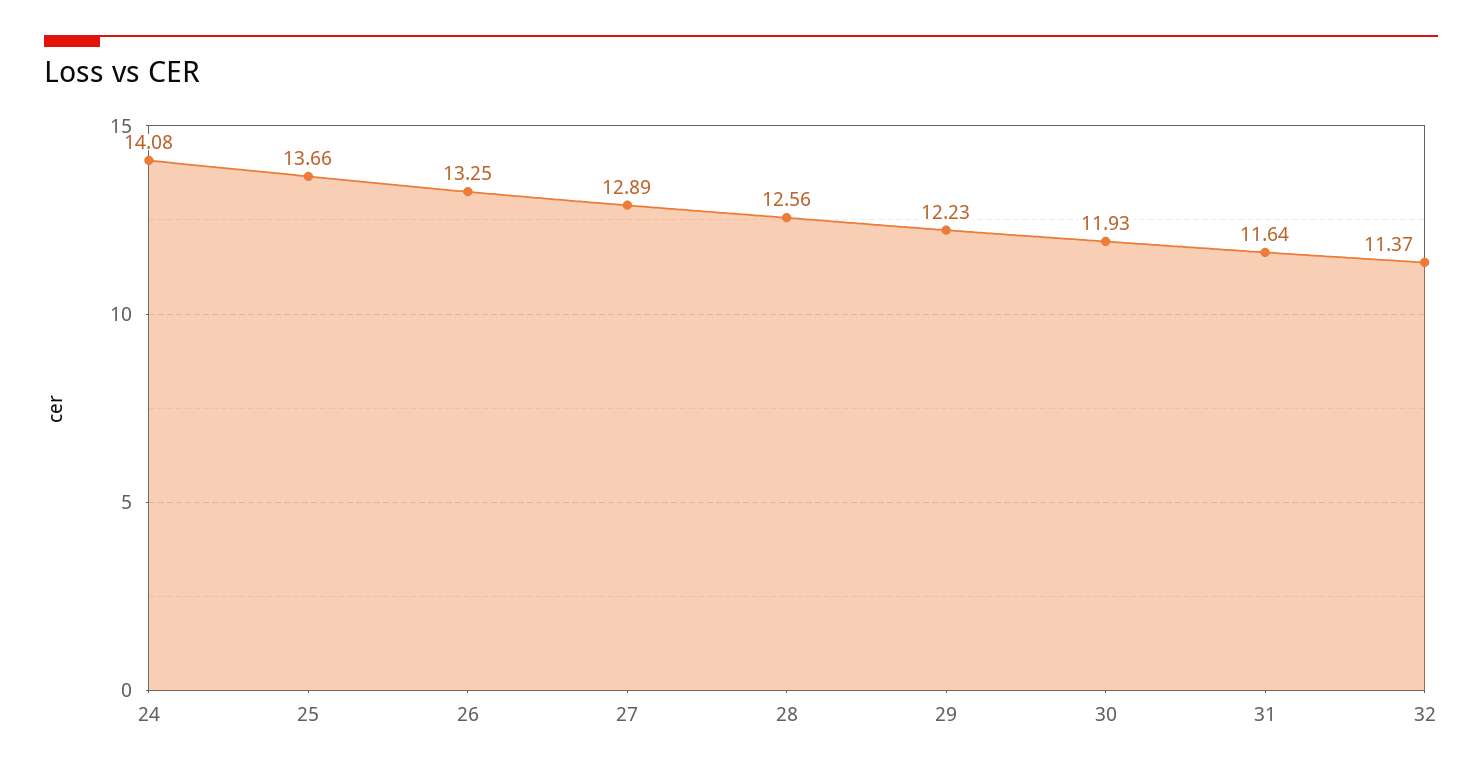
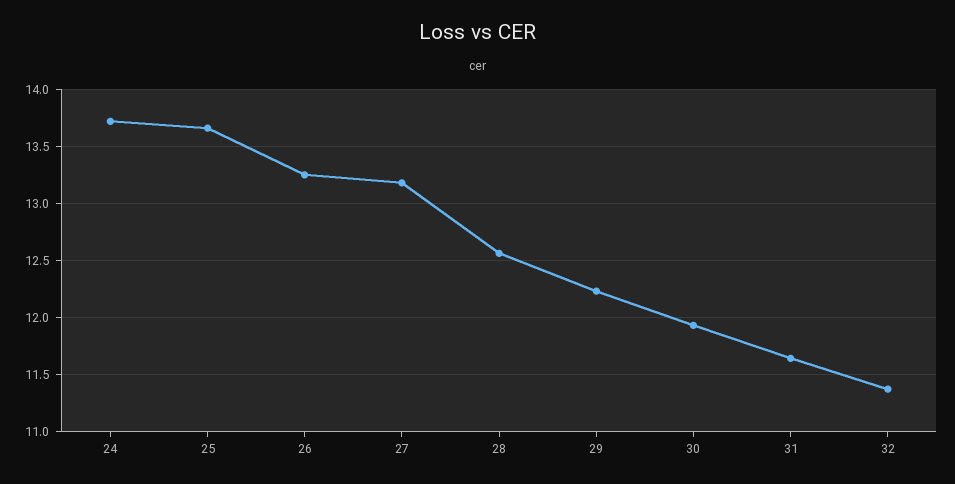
  {
-   "24": 14.08,
+   "24": 13.7,
    "25": 13.66,
    "26": 13.25,
-   "27": 12.89,
+   "27": 13.2,
    "28": 12.56,
    "29": 12.23,
    "30": 11.93,
    "31": 11.64,
    "32": 11.37
  }

